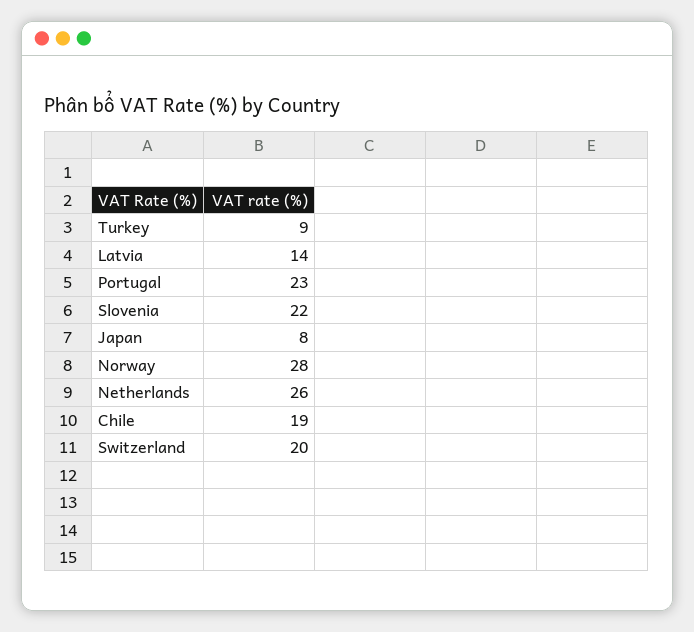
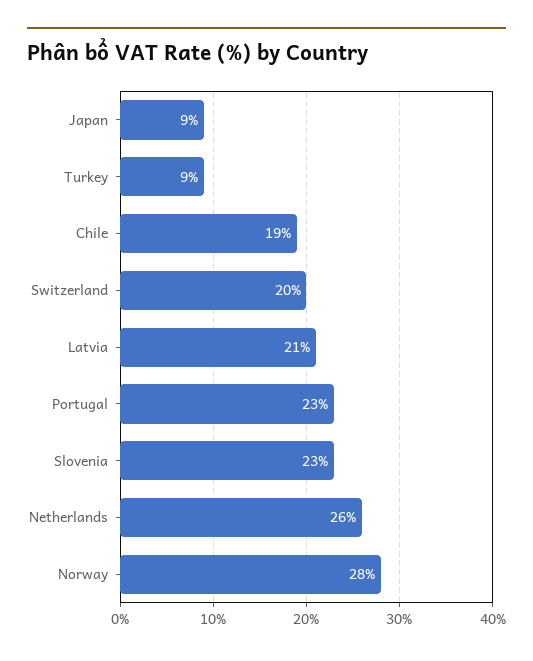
  {
    "Turkey": 9,
-   "Latvia": 14,
+   "Latvia": 21,
    "Portugal": 23,
-   "Slovenia": 22,
+   "Slovenia": 23,
-   "Japan": 8,
+   "Japan": 9,
    "Norway": 28,
    "Netherlands": 26,
    "Chile": 19,
    "Switzerland": 20
  }

